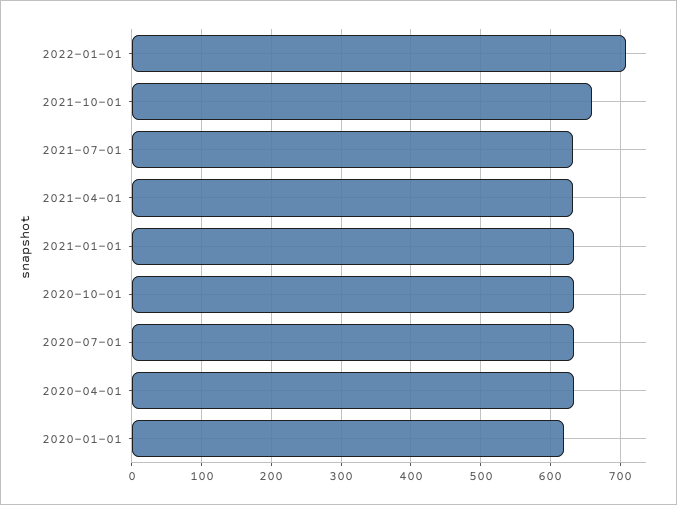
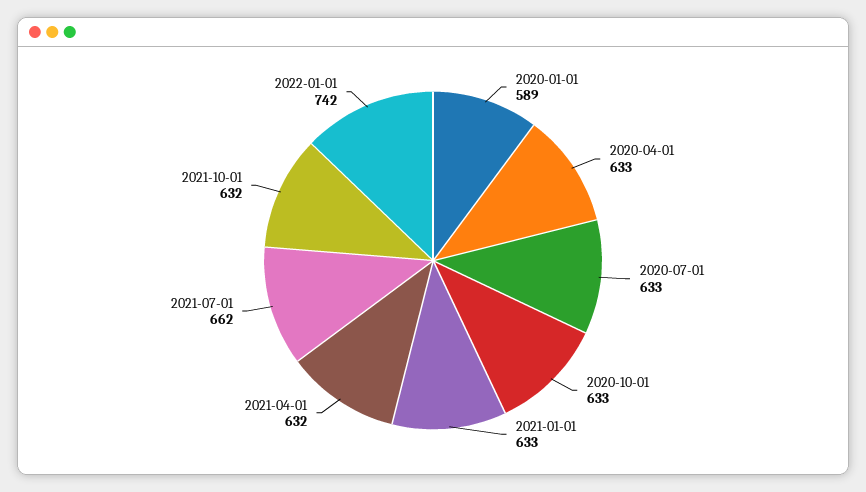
  {
-   "2022-01-01": 710,
+   "2022-01-01": 742,
-   "2021-10-01": 660,
+   "2021-10-01": 632,
-   "2021-07-01": 630,
+   "2021-07-01": 662,
    "2021-04-01": 632,
    "2021-01-01": 633,
    "2020-10-01": 633,
    "2020-07-01": 633,
    "2020-04-01": 633,
-   "2020-01-01": 620
+   "2020-01-01": 589
  }

